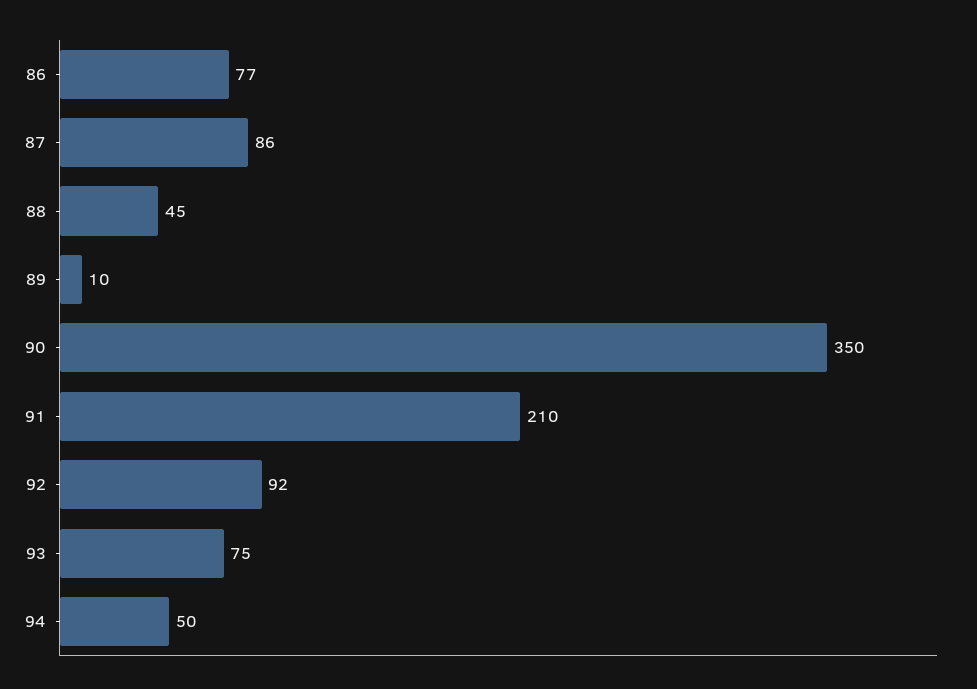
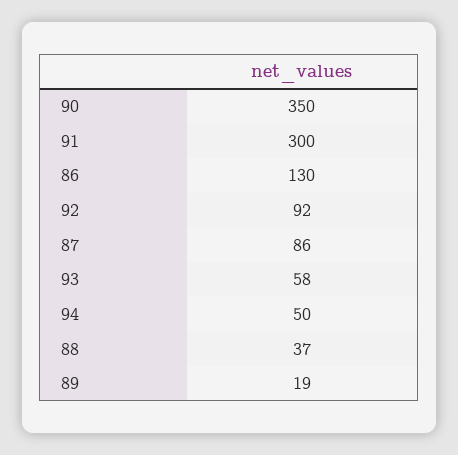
  {
-   "86": 77,
+   "86": 130,
    "87": 86,
-   "88": 45,
+   "88": 37,
-   "89": 10,
+   "89": 19,
    "90": 350,
-   "91": 210,
+   "91": 300,
    "92": 92,
-   "93": 75,
+   "93": 58,
    "94": 50
  }

